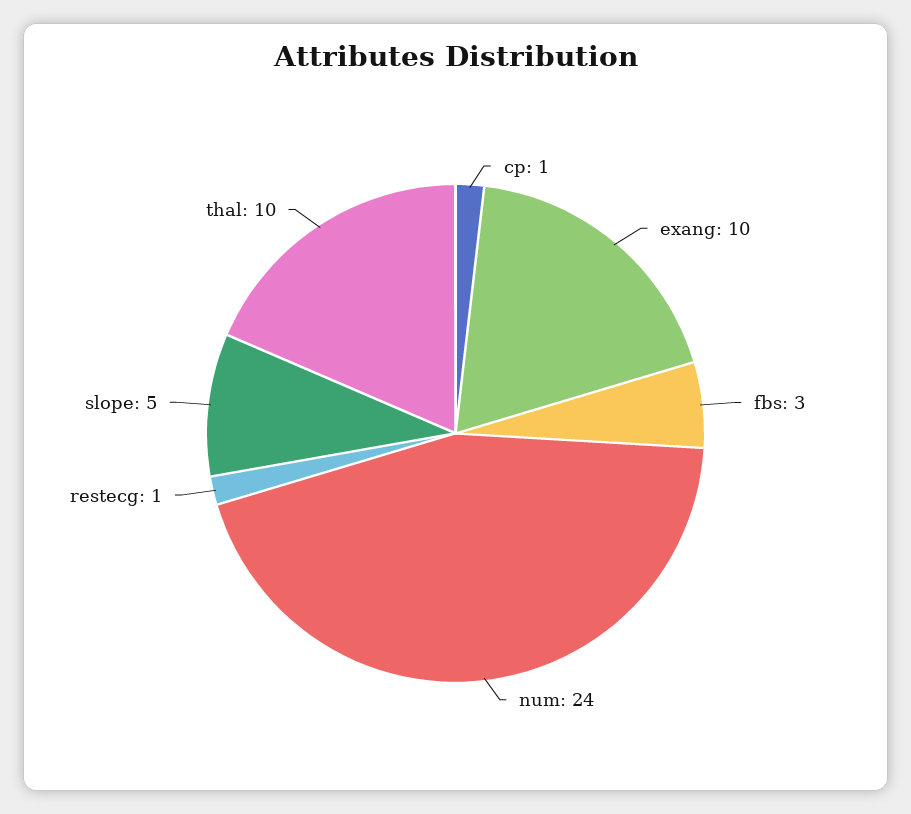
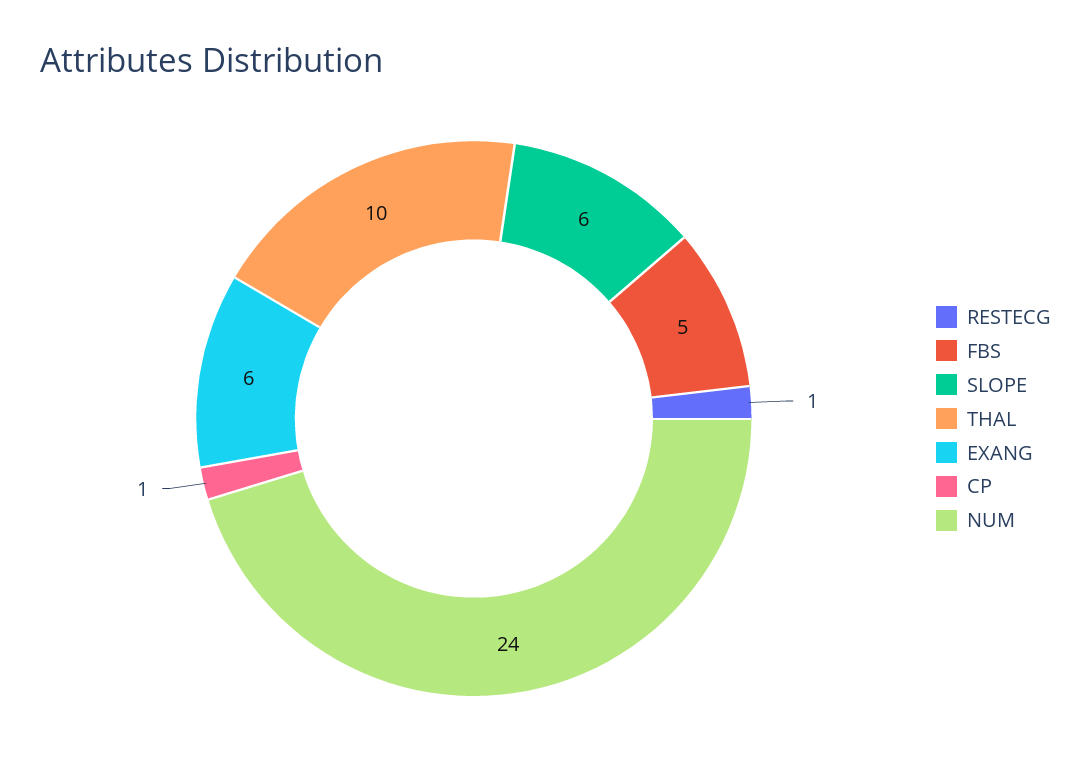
  {
    "cp": 1,
-   "exang": 10,
+   "exang": 6,
-   "fbs": 3,
+   "fbs": 5,
    "num": 24,
    "restecg": 1,
-   "slope": 5,
+   "slope": 6,
    "thal": 10
  }

